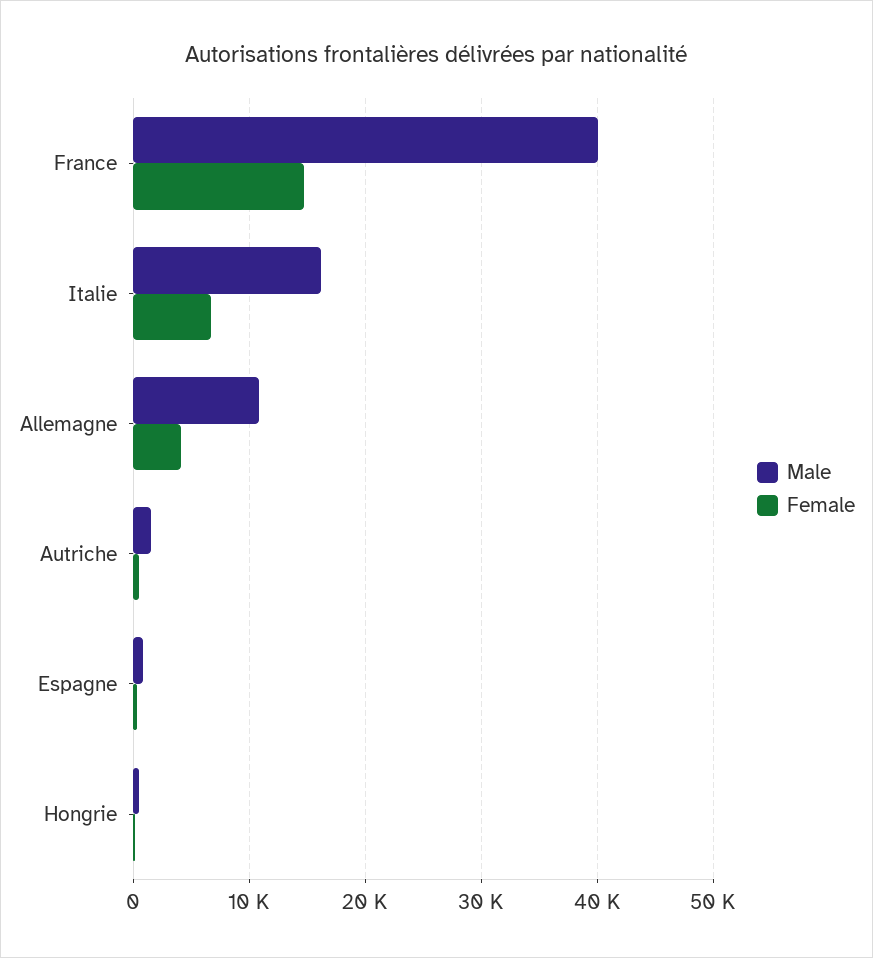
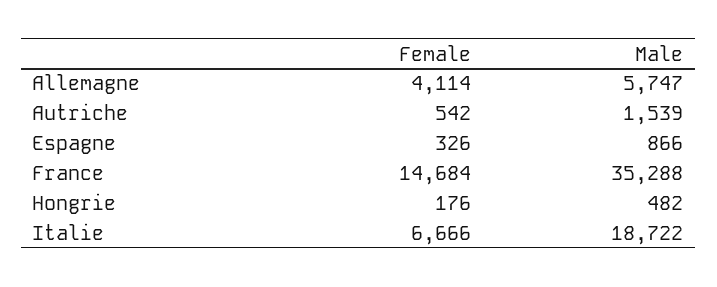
  {
    "Male": {
-     "France": 40000,
+     "France": 35288,
-     "Italie": 16000,
+     "Italie": 18722,
-     "Allemagne": 11000,
+     "Allemagne": 5747,
      "Autriche": 1539,
      "Espagne": 866,
      "Hongrie": 482
    },
    "Female": {
      "France": 14684,
      "Italie": 6666,
      "Allemagne": 4114,
      "Autriche": 542,
      "Espagne": 326,
      "Hongrie": 176
    }
  }

